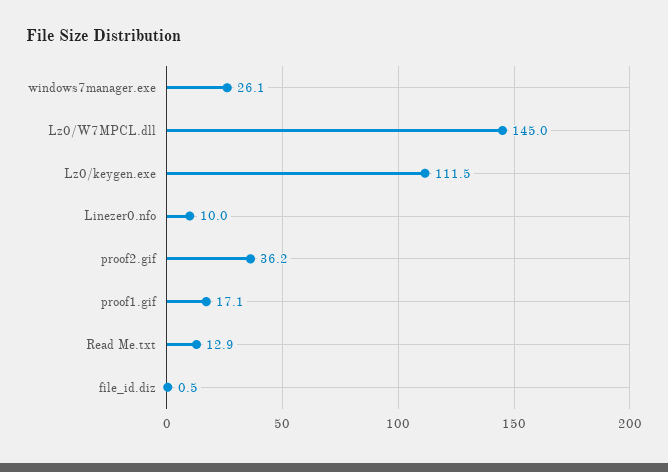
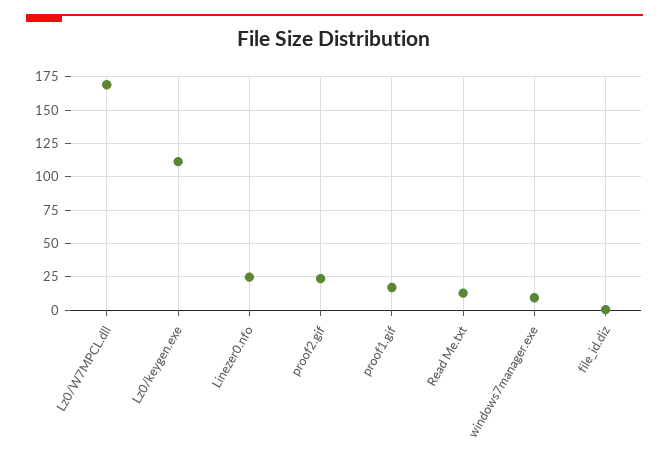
  {
-   "windows7manager.exe": 26.1,
+   "windows7manager.exe": 10,
-   "Lz0/W7MPCL.dll": 145,
+   "Lz0/W7MPCL.dll": 170,
    "Lz0/keygen.exe": 111.5,
-   "Linezer0.nfo": 10,
+   "Linezer0.nfo": 25,
-   "proof2.gif": 36.2,
+   "proof2.gif": 25,
    "proof1.gif": 17.1,
    "Read Me.txt": 12.9,
    "file_id.diz": 0.5
  }

